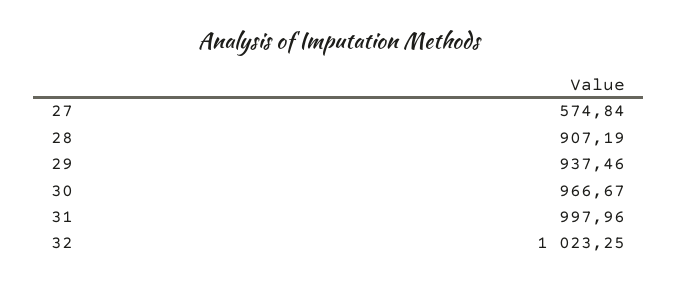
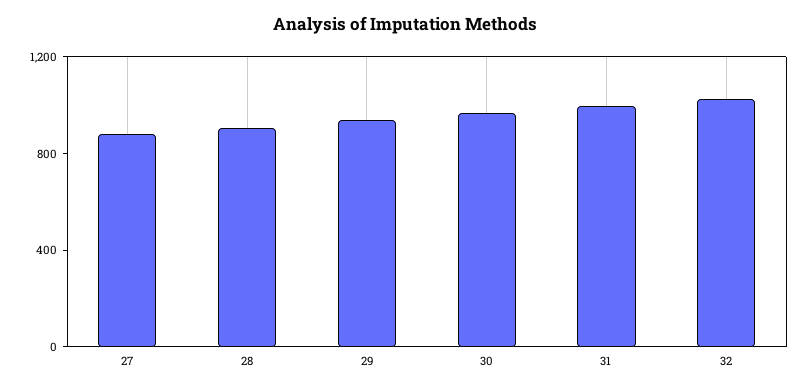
  {
-   "27": 574.84,
+   "27": 900,
    "28": 907.19,
    "29": 937.46,
    "30": 966.67,
    "31": 997.96,
    "32": 1023.25
  }

